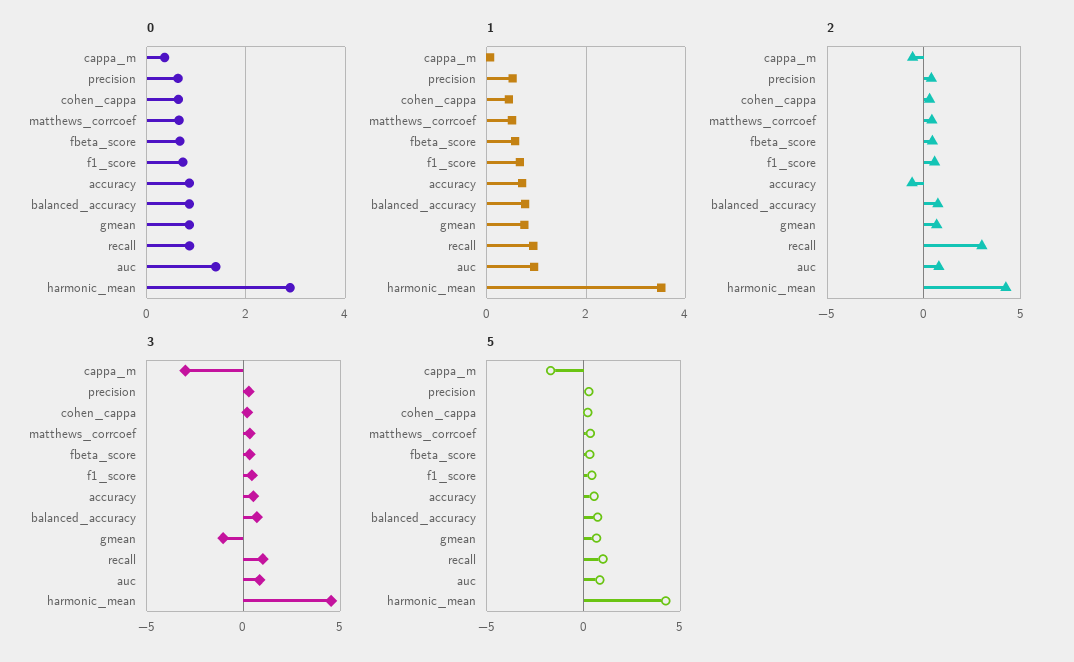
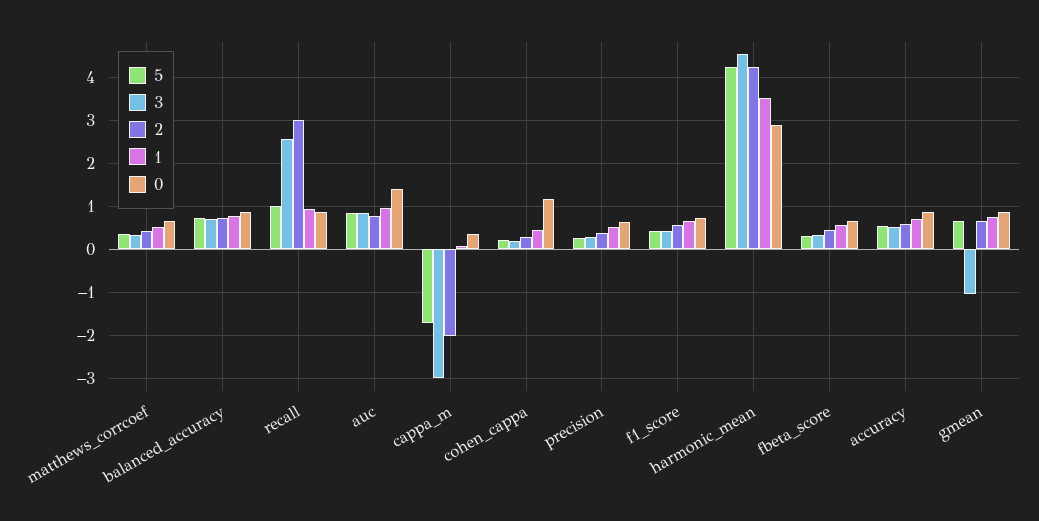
  {
    "0": {
      "cappa_m": 0.4,
      "precision": 0.6,
-     "cohen_cappa": 0.6,
+     "cohen_cappa": 1.2,
      "matthews_corrcoef": 0.6,
      "fbeta_score": 0.6,
      "f1_score": 0.8,
      "accuracy": 0.8,
      "balanced_accuracy": 0.8,
      "gmean": 0.8,
      "recall": 0.8,
      "auc": 1.4,
      "harmonic_mean": 2.8
    },
    "1": {
      "cappa_m": 0,
      "precision": 0.6,
      "cohen_cappa": 0.4,
      "matthews_corrcoef": 0.6,
      "fbeta_score": 0.6,
      "f1_score": 0.6,
      "accuracy": 0.8,
      "balanced_accuracy": 0.8,
      "gmean": 0.8,
      "recall": 1,
      "auc": 1,
      "harmonic_mean": 3.6
    },
    "2": {
-     "cappa_m": -0.5,
+     "cappa_m": -2,
      "precision": 0.4,
      "cohen_cappa": 0.2,
      "matthews_corrcoef": 0.4,
      "fbeta_score": 0.4,
      "f1_score": 0.6,
-     "accuracy": -0.5,
+     "accuracy": 0.6,
      "balanced_accuracy": 0.8,
      "gmean": 0.6,
      "recall": 3,
      "auc": 0.8,
      "harmonic_mean": 4.2
    },
    "3": {
      "cappa_m": -3,
      "precision": 0.2,
      "cohen_cappa": 0.2,
      "matthews_corrcoef": 0.4,
      "fbeta_score": 0.4,
      "f1_score": 0.4,
      "accuracy": 0.6,
      "balanced_accuracy": 0.6,
      "gmean": -1,
-     "recall": 1,
+     "recall": 2.6,
      "auc": 0.8,
      "harmonic_mean": 4.6
    },
    "5": {
      "cappa_m": -1.8,
      "precision": 0.2,
      "cohen_cappa": 0.2,
      "matthews_corrcoef": 0.4,
      "fbeta_score": 0.4,
      "f1_score": 0.4,
      "accuracy": 0.6,
      "balanced_accuracy": 0.8,
      "gmean": 0.6,
      "recall": 1,
      "auc": 0.8,
      "harmonic_mean": 4.2
    }
  }

